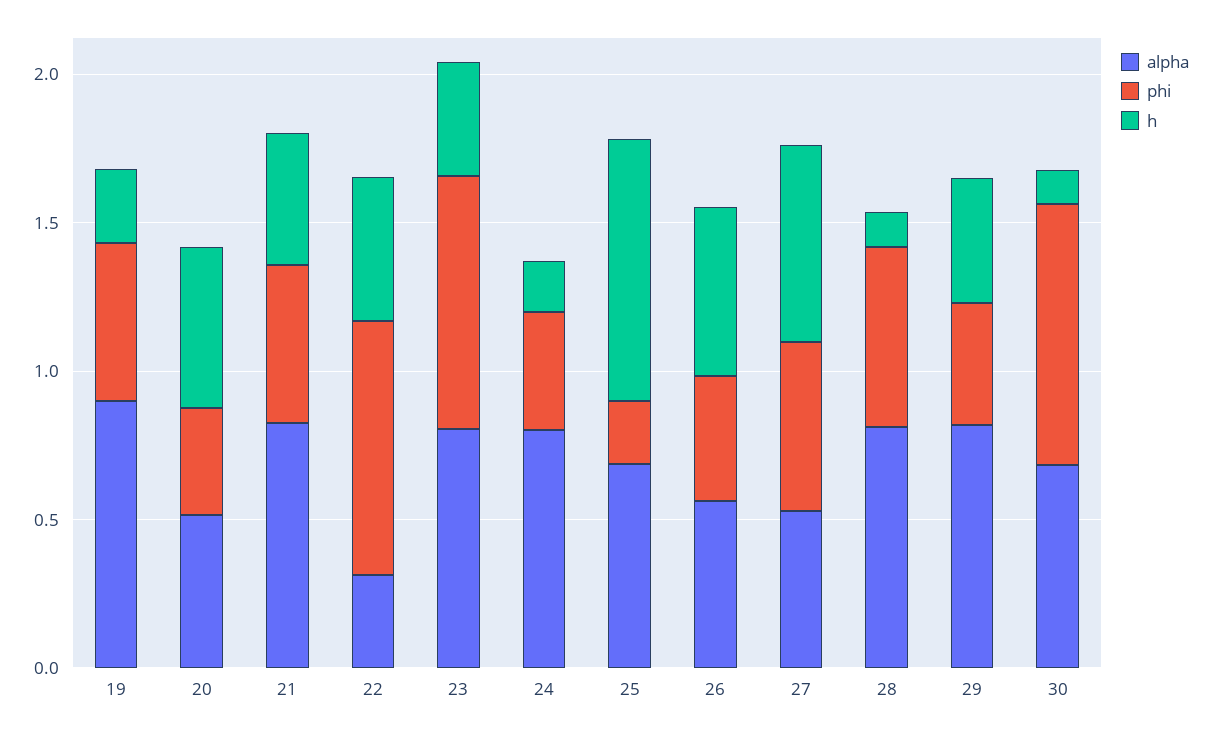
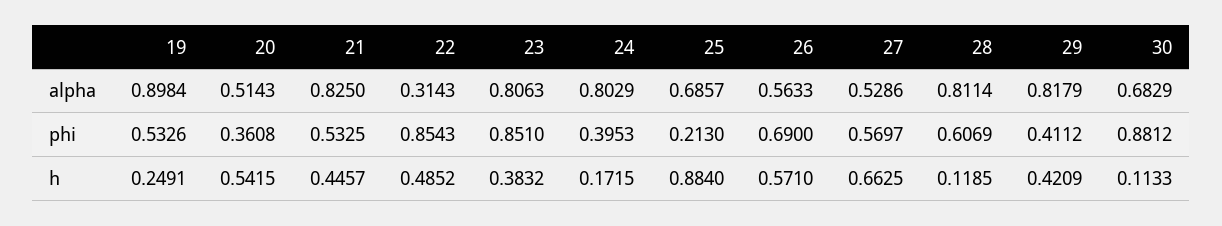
  {
    "alpha": {
      "19": 0.8984,
      "20": 0.5143,
      "21": 0.825,
      "22": 0.3143,
      "23": 0.8063,
      "24": 0.8029,
      "25": 0.6857,
      "26": 0.5633,
      "27": 0.5286,
      "28": 0.8114,
      "29": 0.8179,
      "30": 0.6829
    },
    "phi": {
      "19": 0.5326,
      "20": 0.3608,
      "21": 0.5325,
      "22": 0.8543,
      "23": 0.851,
      "24": 0.3953,
      "25": 0.213,
-     "26": 0.4,
+     "26": 0.69,
      "27": 0.5697,
      "28": 0.6069,
      "29": 0.4112,
      "30": 0.8812
    },
    "h": {
      "19": 0.2491,
      "20": 0.5415,
      "21": 0.4457,
      "22": 0.4852,
      "23": 0.3832,
      "24": 0.1715,
      "25": 0.884,
      "26": 0.571,
      "27": 0.6625,
      "28": 0.1185,
      "29": 0.4209,
      "30": 0.1133
    }
  }

